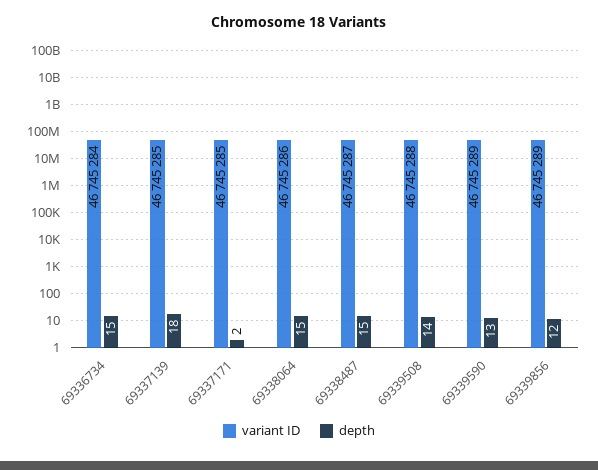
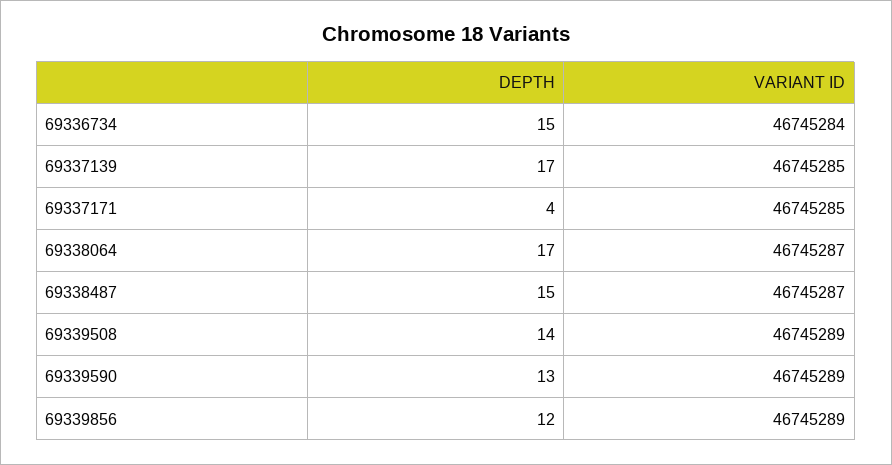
  {
    "variant ID": {
      "69336734": 46745284,
      "69337139": 46745285,
      "69337171": 46745285,
-     "69338064": 46745286,
+     "69338064": 46745287,
      "69338487": 46745287,
-     "69339508": 46745288,
+     "69339508": 46745289,
      "69339590": 46745289,
      "69339856": 46745289
    },
    "depth": {
      "69336734": 15,
-     "69337139": 18,
+     "69337139": 17,
-     "69337171": 2,
+     "69337171": 4,
-     "69338064": 15,
+     "69338064": 17,
      "69338487": 15,
      "69339508": 14,
      "69339590": 13,
      "69339856": 12
    }
  }

